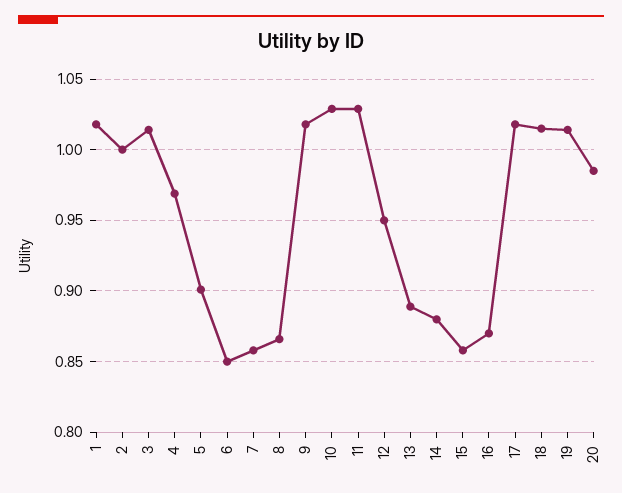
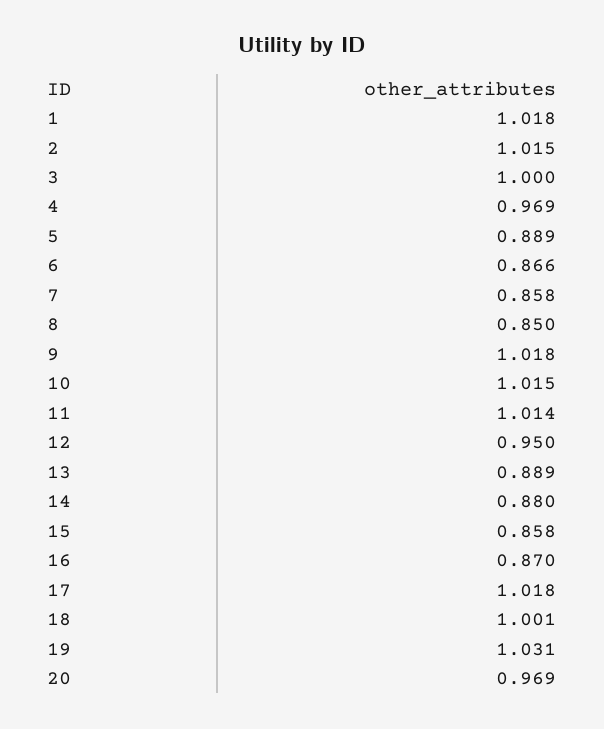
  {
    "1": 1.018,
-   "2": 1,
+   "2": 1.015,
-   "3": 1.015,
+   "3": 1,
    "4": 0.969,
-   "5": 0.9,
+   "5": 0.889,
-   "6": 0.85,
+   "6": 0.866,
    "7": 0.858,
-   "8": 0.865,
+   "8": 0.85,
    "9": 1.018,
-   "10": 1.03,
+   "10": 1.015,
-   "11": 1.03,
+   "11": 1.014,
    "12": 0.95,
    "13": 0.889,
    "14": 0.88,
    "15": 0.858,
    "16": 0.87,
    "17": 1.018,
-   "18": 1.015,
+   "18": 1.001,
-   "19": 1.015,
+   "19": 1.031,
-   "20": 0.985
+   "20": 0.969
  }

